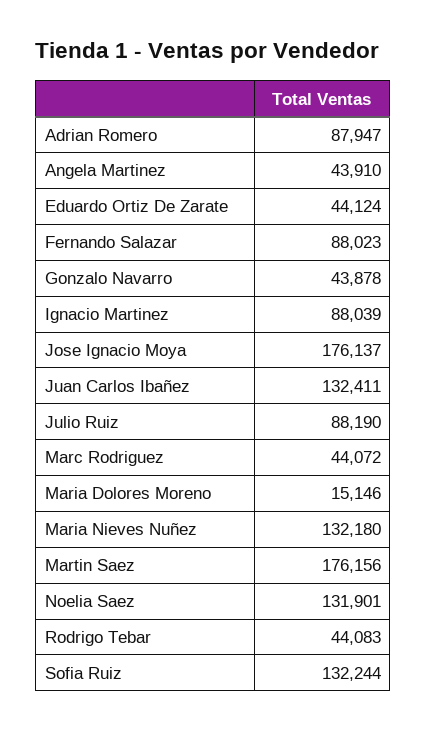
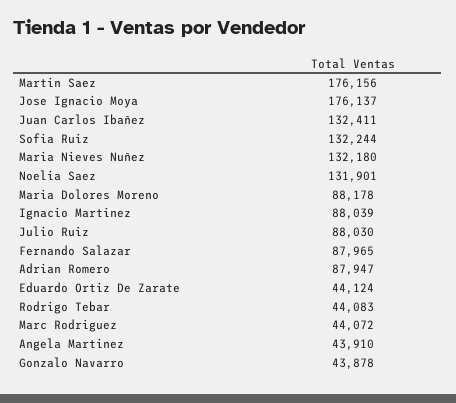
  {
    "Adrian Romero": 87947,
    "Angela Martinez": 43910,
    "Eduardo Ortiz De Zarate": 44124,
-   "Fernando Salazar": 88023,
+   "Fernando Salazar": 87965,
    "Gonzalo Navarro": 43878,
    "Ignacio Martinez": 88039,
    "Jose Ignacio Moya": 176137,
    "Juan Carlos Ibañez": 132411,
-   "Julio Ruiz": 88190,
+   "Julio Ruiz": 88030,
    "Marc Rodriguez": 44072,
-   "Maria Dolores Moreno": 15146,
+   "Maria Dolores Moreno": 88178,
    "Maria Nieves Nuñez": 132180,
    "Martin Saez": 176156,
    "Noelia Saez": 131901,
    "Rodrigo Tebar": 44083,
    "Sofia Ruiz": 132244
  }

